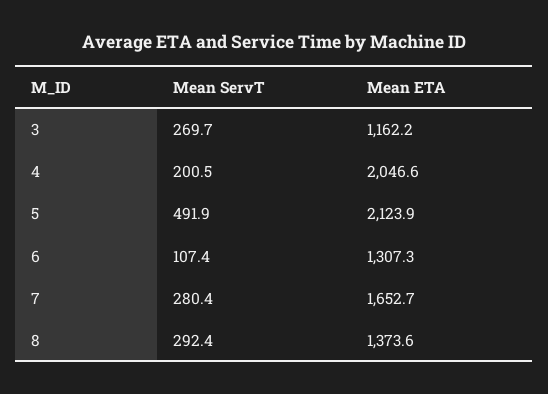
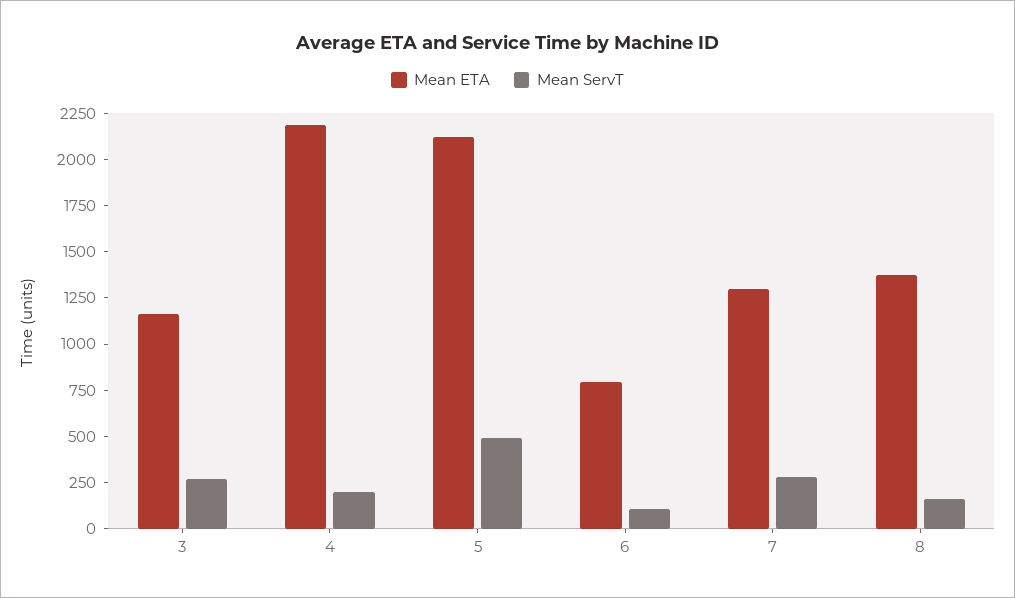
  {
    "Mean ServT": {
      "3": 269.7,
      "4": 200.5,
      "5": 491.9,
      "6": 107.4,
      "7": 280.4,
-     "8": 292.4
+     "8": 150
    },
    "Mean ETA": {
      "3": 1162.2,
-     "4": 2046.6,
+     "4": 2200,
      "5": 2123.9,
-     "6": 1307.3,
+     "6": 800,
-     "7": 1652.7,
+     "7": 1300,
      "8": 1373.6
    }
  }

